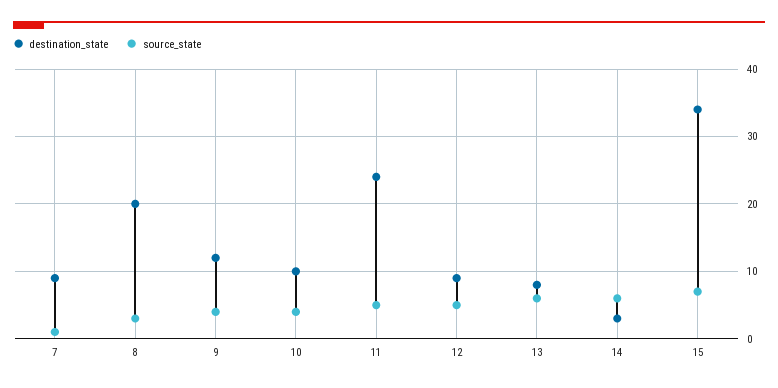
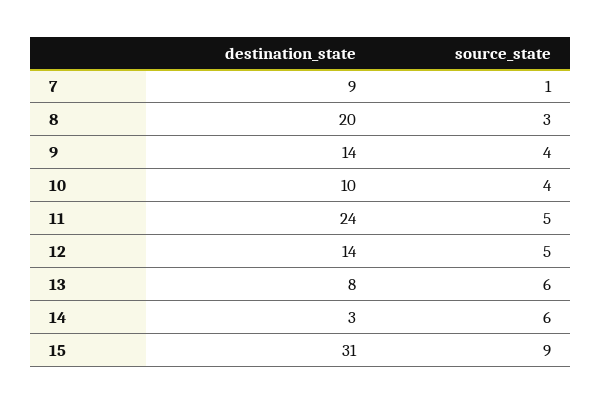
  {
    "destination_state": {
      "7": 9,
      "8": 20,
-     "9": 12,
+     "9": 14,
      "10": 10,
      "11": 24,
-     "12": 9,
+     "12": 14,
      "13": 8,
      "14": 3,
-     "15": 34
+     "15": 31
    },
    "source_state": {
      "7": 1,
      "8": 3,
      "9": 4,
      "10": 4,
      "11": 5,
      "12": 5,
      "13": 6,
      "14": 6,
-     "15": 7
+     "15": 9
    }
  }

